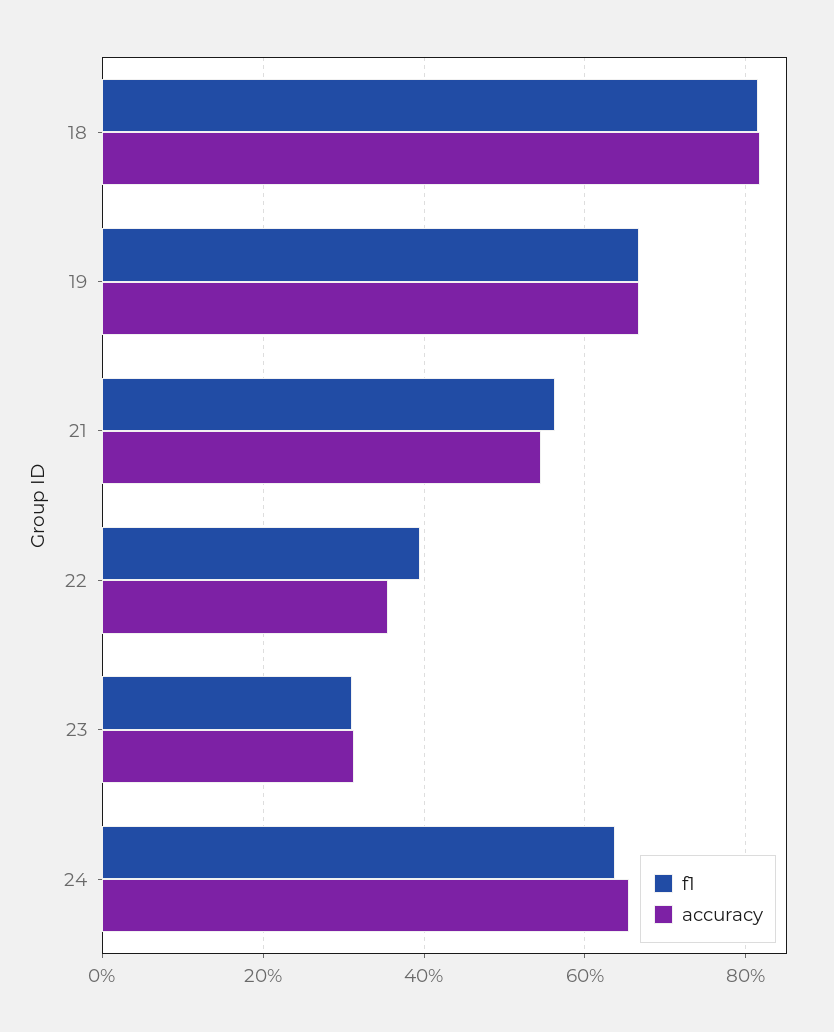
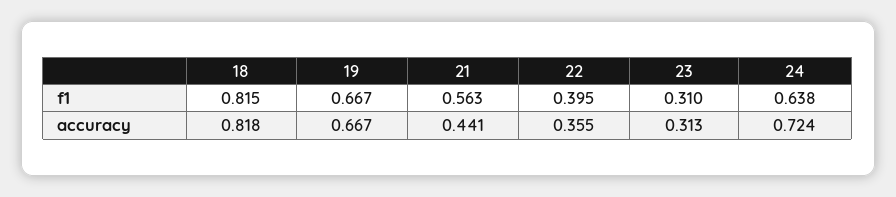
  {
    "f1": {
      "18": 0.815,
      "19": 0.667,
      "21": 0.563,
      "22": 0.395,
      "23": 0.31,
      "24": 0.638
    },
    "accuracy": {
      "18": 0.818,
      "19": 0.667,
-     "21": 0.54,
+     "21": 0.441,
      "22": 0.355,
      "23": 0.313,
-     "24": 0.66
+     "24": 0.724
    }
  }

